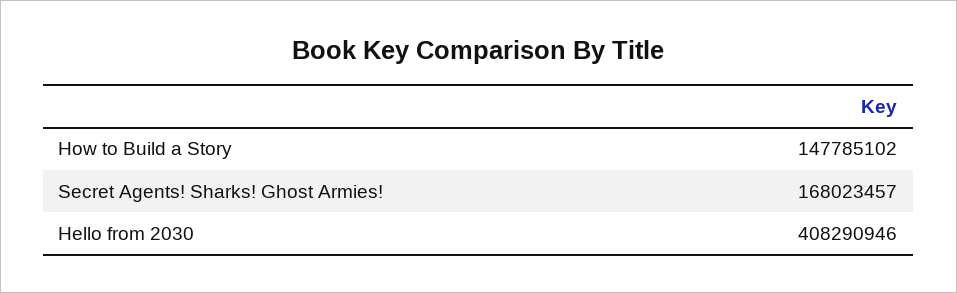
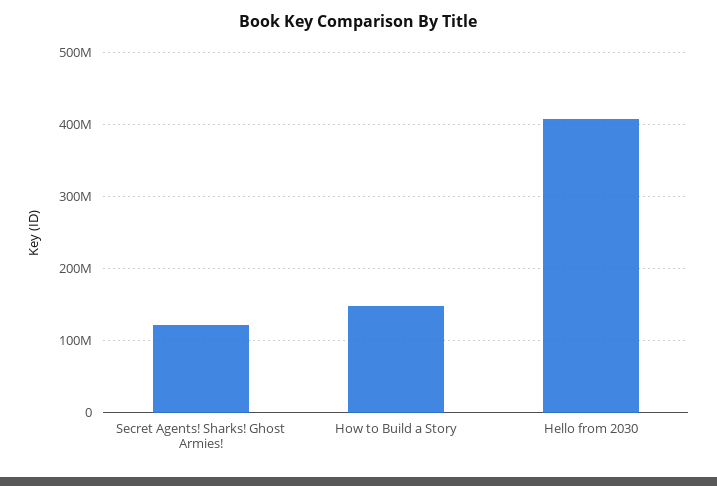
  {
    "How to Build a Story": 147785102,
-   "Secret Agents! Sharks! Ghost Armies!": 168023457,
+   "Secret Agents! Sharks! Ghost Armies!": 120000000,
    "Hello from 2030": 408290946
  }

